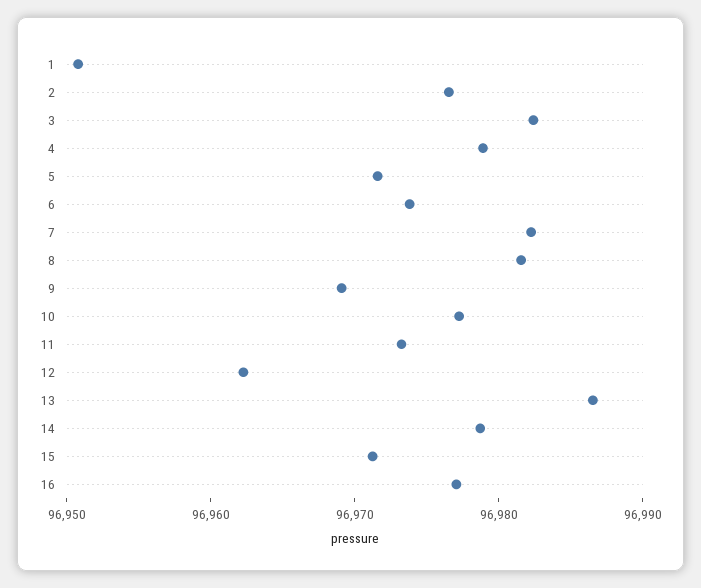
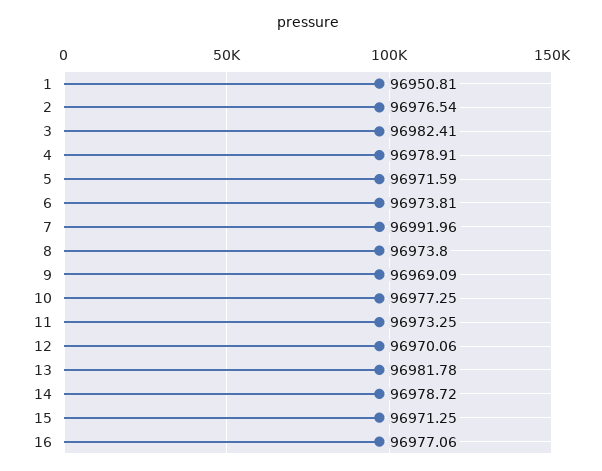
  {
    "1": 96950.81,
    "2": 96976.54,
    "3": 96982.41,
    "4": 96978.91,
    "5": 96971.59,
    "6": 96973.81,
-   "7": 96982,
+   "7": 96991.96,
-   "8": 96982,
+   "8": 96973.8,
    "9": 96969.09,
    "10": 96977.25,
    "11": 96973.25,
-   "12": 96962,
+   "12": 96970.06,
-   "13": 96986,
+   "13": 96981.78,
    "14": 96978.72,
    "15": 96971.25,
    "16": 96977.06
  }

